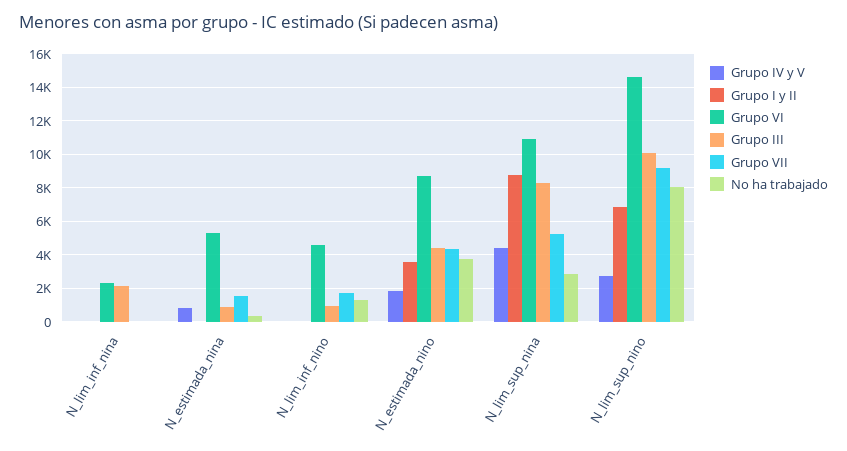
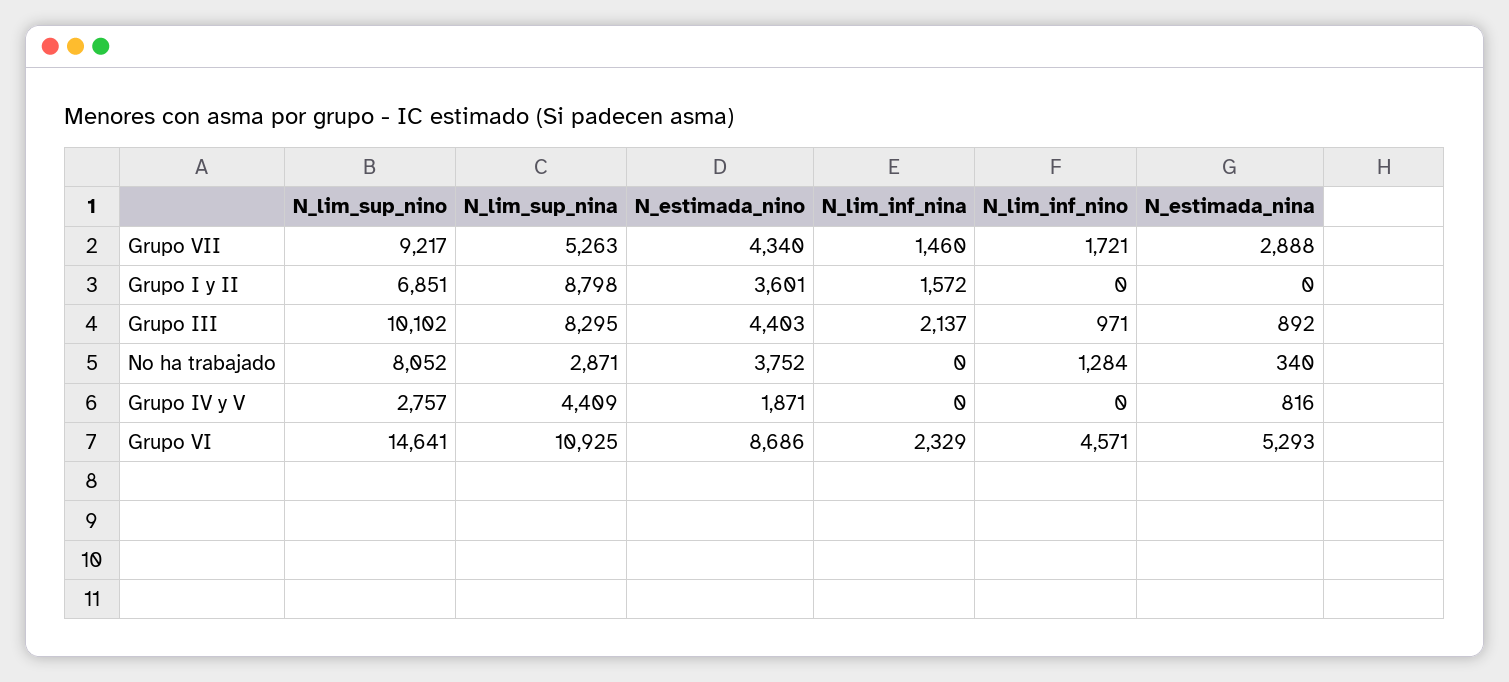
  {
    "Grupo IV y V": {
      "N_lim_inf_nina": 0,
      "N_estimada_nina": 816,
      "N_lim_inf_nino": 0,
      "N_estimada_nino": 1871,
      "N_lim_sup_nina": 4409,
      "N_lim_sup_nino": 2757
    },
    "Grupo I y II": {
-     "N_lim_inf_nina": 0,
+     "N_lim_inf_nina": 1572,
      "N_estimada_nina": 0,
      "N_lim_inf_nino": 0,
      "N_estimada_nino": 3601,
      "N_lim_sup_nina": 8798,
      "N_lim_sup_nino": 6851
    },
    "Grupo VI": {
      "N_lim_inf_nina": 2329,
      "N_estimada_nina": 5293,
      "N_lim_inf_nino": 4571,
      "N_estimada_nino": 8686,
      "N_lim_sup_nina": 10925,
      "N_lim_sup_nino": 14641
    },
    "Grupo III": {
      "N_lim_inf_nina": 2137,
      "N_estimada_nina": 892,
      "N_lim_inf_nino": 971,
      "N_estimada_nino": 4403,
      "N_lim_sup_nina": 8295,
      "N_lim_sup_nino": 10102
    },
    "Grupo VII": {
-     "N_lim_inf_nina": 0,
+     "N_lim_inf_nina": 1460,
-     "N_estimada_nina": 1500,
+     "N_estimada_nina": 2888,
      "N_lim_inf_nino": 1721,
      "N_estimada_nino": 4340,
      "N_lim_sup_nina": 5263,
      "N_lim_sup_nino": 9217
    },
    "No ha trabajado": {
      "N_lim_inf_nina": 0,
      "N_estimada_nina": 340,
      "N_lim_inf_nino": 1284,
      "N_estimada_nino": 3752,
      "N_lim_sup_nina": 2871,
      "N_lim_sup_nino": 8052
    }
  }

